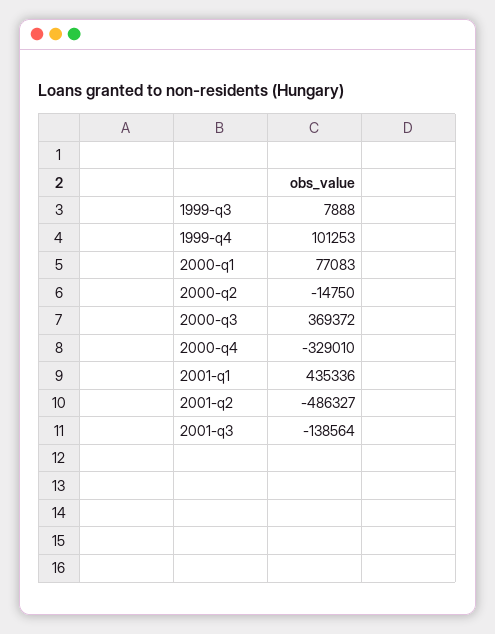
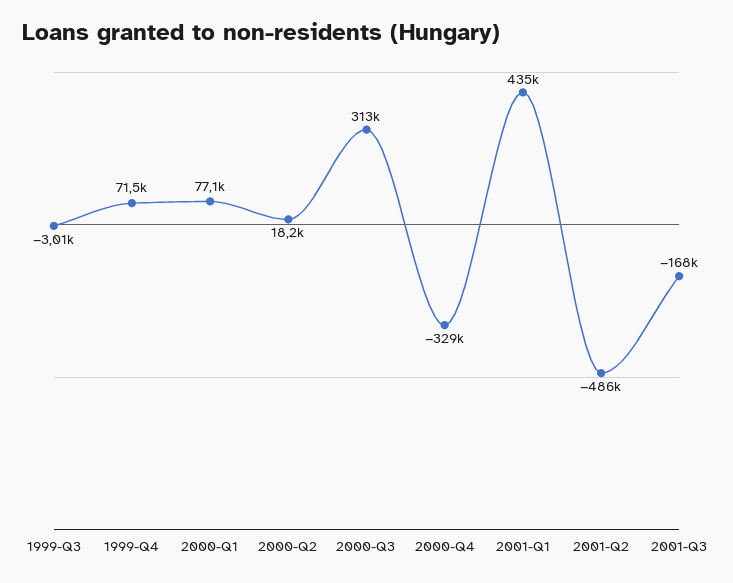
  {
-   "1999-q3": 7888,
+   "1999-q3": -3010,
-   "1999-q4": 101253,
+   "1999-q4": 71500,
    "2000-q1": 77083,
-   "2000-q2": -14750,
+   "2000-q2": 18200,
-   "2000-q3": 369372,
+   "2000-q3": 313000,
    "2000-q4": -329010,
    "2001-q1": 435336,
    "2001-q2": -486327,
-   "2001-q3": -138564
+   "2001-q3": -168000
  }

